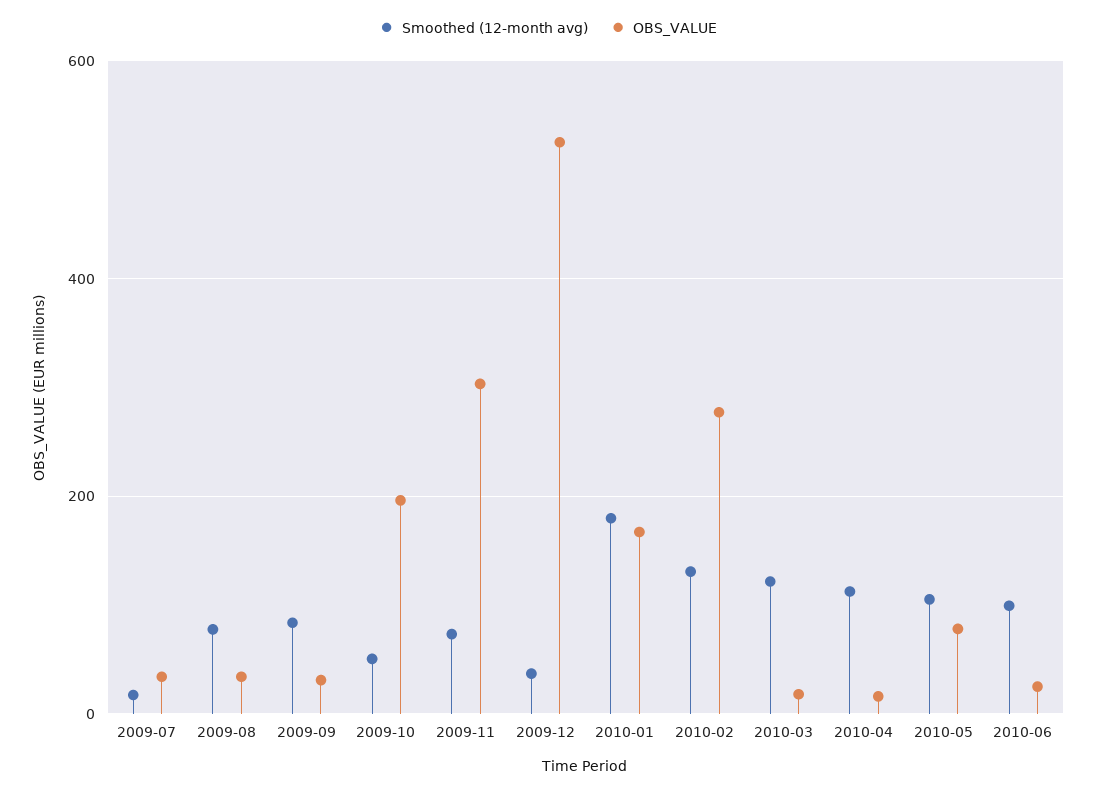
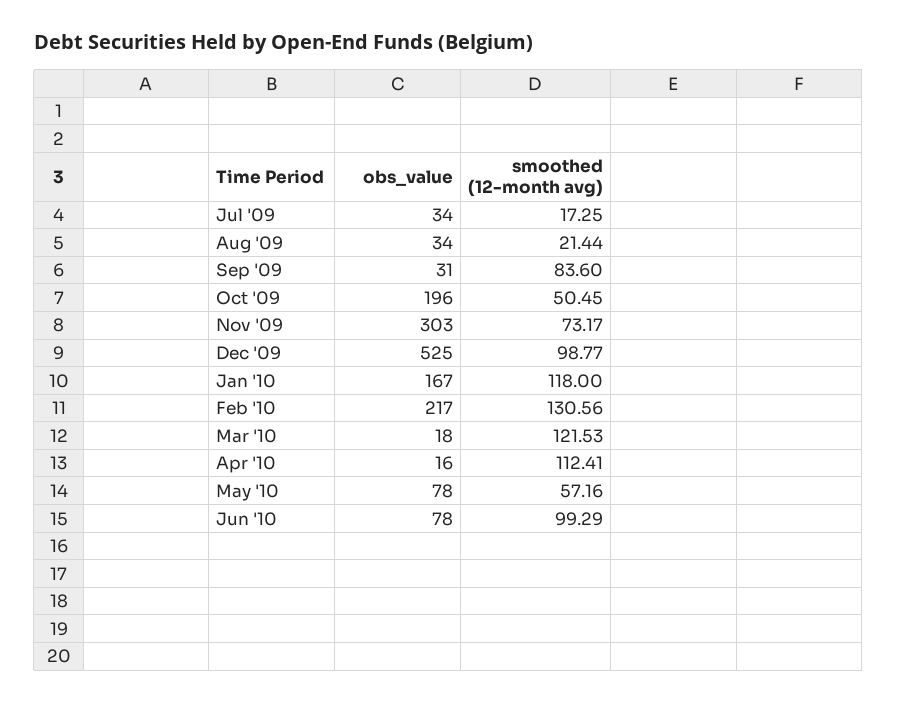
  {
    "Smoothed (12-month avg)": {
      "2009-07": 17.25,
-     "2009-08": 80,
+     "2009-08": 21.44,
      "2009-09": 83.6,
      "2009-10": 50.45,
      "2009-11": 73.17,
-     "2009-12": 40,
+     "2009-12": 98.77,
-     "2010-01": 180,
+     "2010-01": 118,
      "2010-02": 130.56,
      "2010-03": 121.53,
      "2010-04": 112.41,
-     "2010-05": 100,
+     "2010-05": 57.16,
      "2010-06": 99.29
    },
    "OBS_VALUE": {
      "2009-07": 34,
      "2009-08": 34,
      "2009-09": 31,
      "2009-10": 196,
      "2009-11": 303,
      "2009-12": 525,
      "2010-01": 167,
-     "2010-02": 280,
+     "2010-02": 217,
      "2010-03": 18,
      "2010-04": 16,
      "2010-05": 78,
-     "2010-06": 20
+     "2010-06": 78
    }
  }

